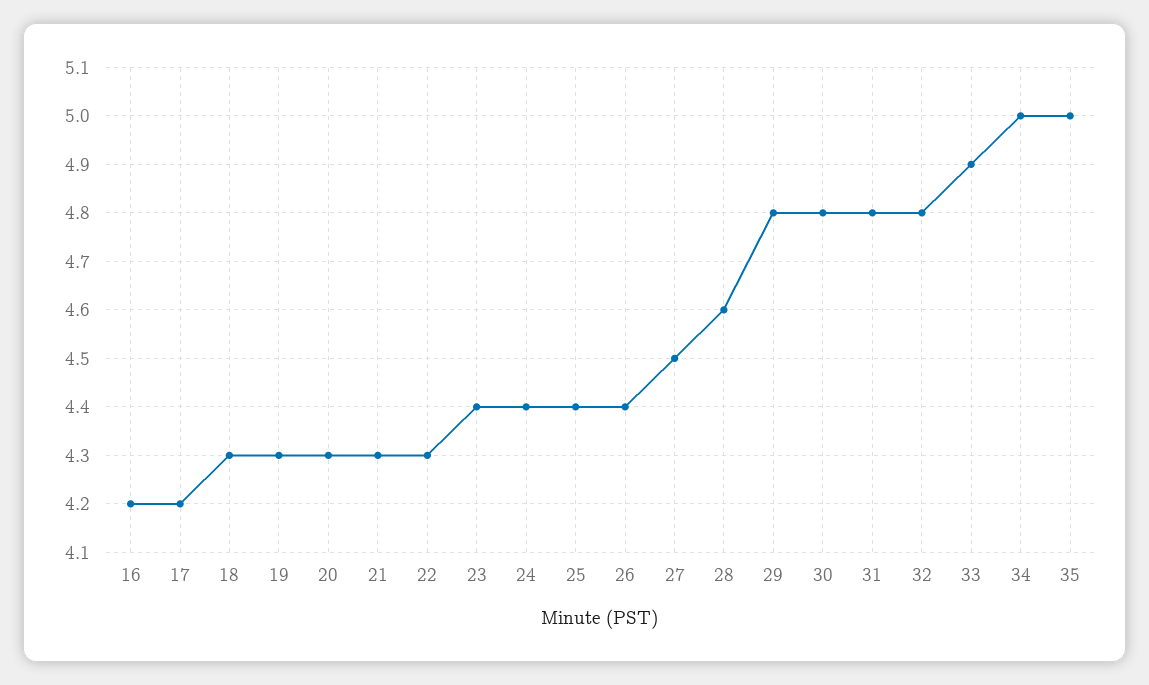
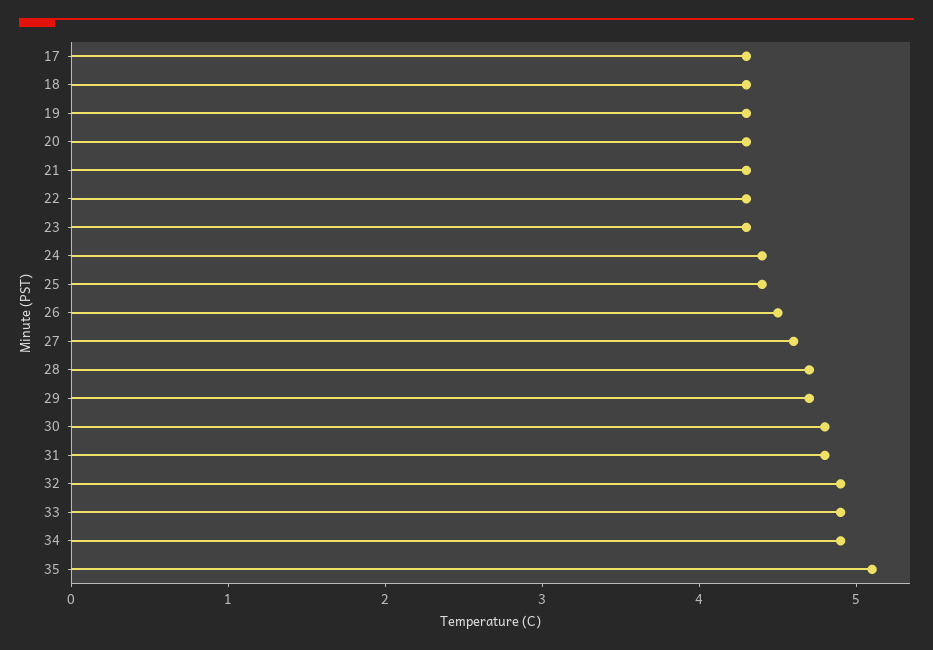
  {
-   "16": 4.2,
-   "17": 4.2,
+   "17": 4.3,
    "18": 4.3,
    "19": 4.3,
    "20": 4.3,
    "21": 4.3,
    "22": 4.3,
-   "23": 4.4,
+   "23": 4.3,
    "24": 4.4,
    "25": 4.4,
-   "26": 4.4,
+   "26": 4.5,
-   "27": 4.5,
+   "27": 4.6,
-   "28": 4.6,
+   "28": 4.7,
-   "29": 4.8,
+   "29": 4.7,
    "30": 4.8,
    "31": 4.8,
-   "32": 4.8,
+   "32": 4.9,
    "33": 4.9,
-   "34": 5,
+   "34": 4.9,
-   "35": 5
+   "35": 5.1
  }

